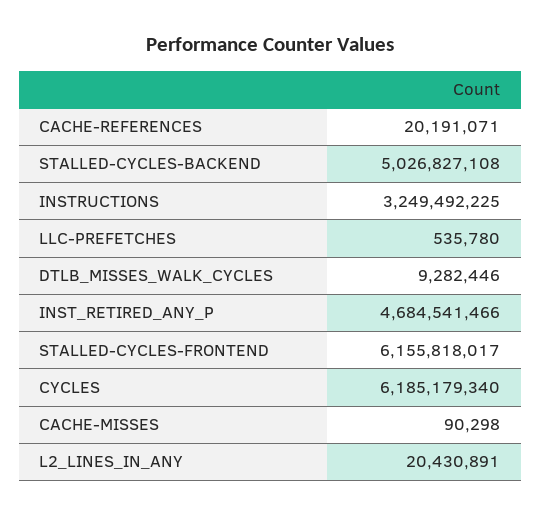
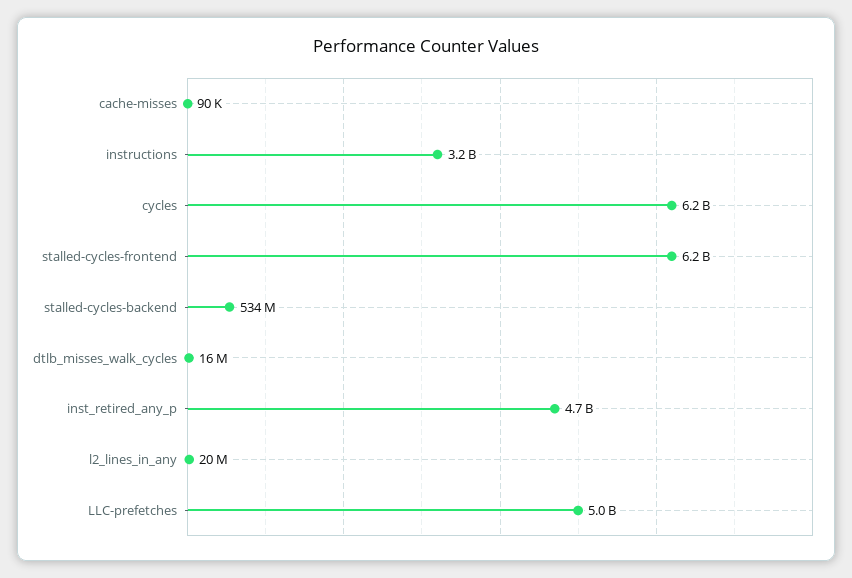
  {
-   "CACHE-REFERENCES": 20191071,
-   "STALLED-CYCLES-BACKEND": 5026827108,
+   "STALLED-CYCLES-BACKEND": 534000000,
    "INSTRUCTIONS": 3249492225,
-   "LLC-PREFETCHES": 535780,
+   "LLC-PREFETCHES": 5000000000,
-   "DTLB_MISSES_WALK_CYCLES": 9282446,
+   "DTLB_MISSES_WALK_CYCLES": 16000000,
    "INST_RETIRED_ANY_P": 4684541466,
    "STALLED-CYCLES-FRONTEND": 6155818017,
    "CYCLES": 6185179340,
    "CACHE-MISSES": 90298,
    "L2_LINES_IN_ANY": 20430891
  }

